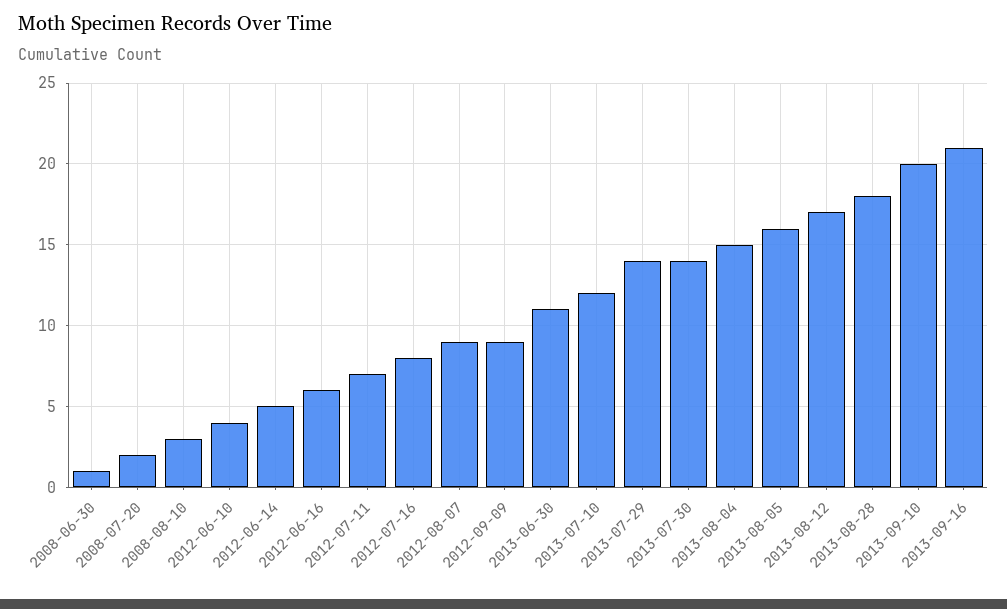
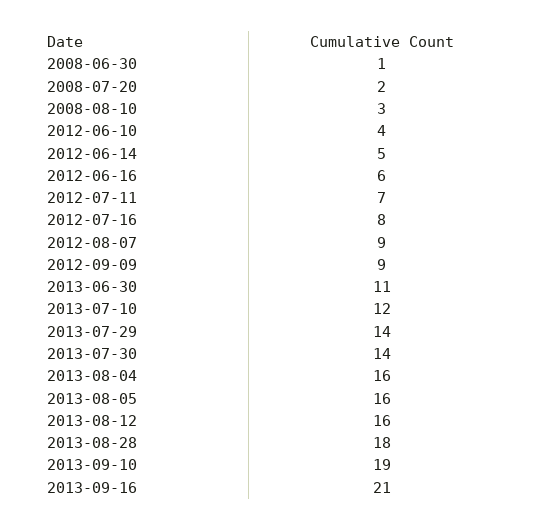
  {
    "2008-06-30": 1,
    "2008-07-20": 2,
    "2008-08-10": 3,
    "2012-06-10": 4,
    "2012-06-14": 5,
    "2012-06-16": 6,
    "2012-07-11": 7,
    "2012-07-16": 8,
    "2012-08-07": 9,
    "2012-09-09": 9,
    "2013-06-30": 11,
    "2013-07-10": 12,
    "2013-07-29": 14,
    "2013-07-30": 14,
-   "2013-08-04": 15,
+   "2013-08-04": 16,
    "2013-08-05": 16,
-   "2013-08-12": 17,
+   "2013-08-12": 16,
    "2013-08-28": 18,
-   "2013-09-10": 20,
+   "2013-09-10": 19,
    "2013-09-16": 21
  }

